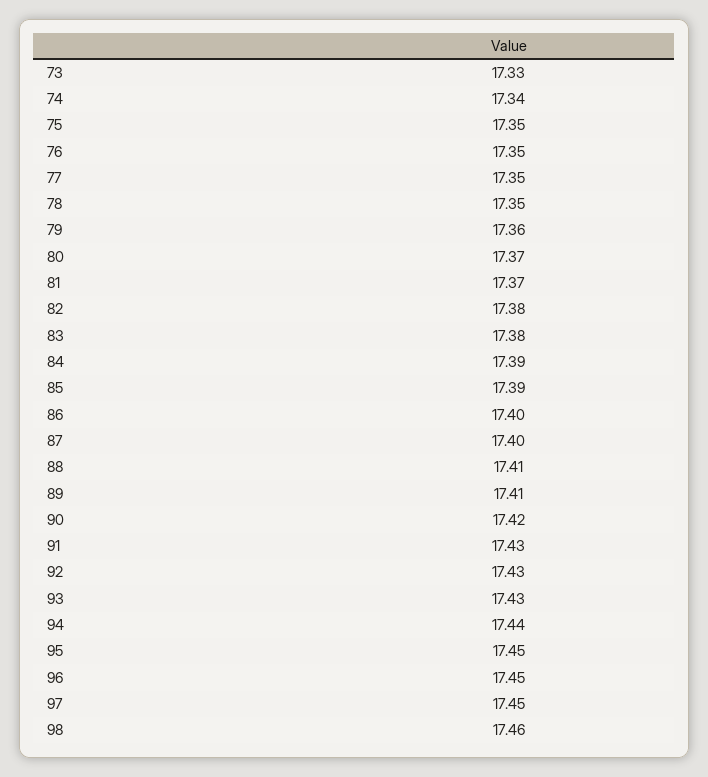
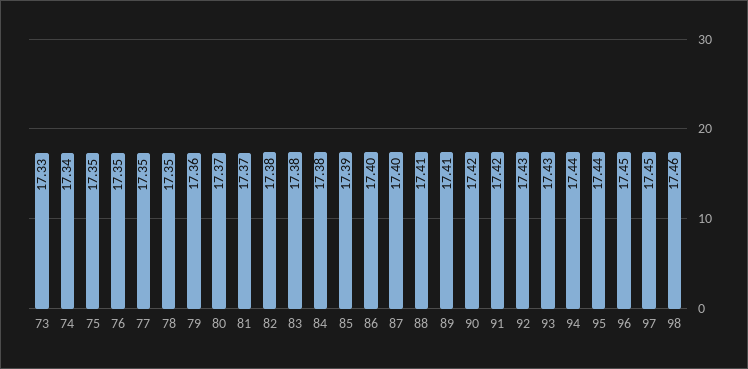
  {
    "73": 17.33,
    "74": 17.34,
    "75": 17.35,
    "76": 17.35,
    "77": 17.35,
    "78": 17.35,
    "79": 17.36,
    "80": 17.37,
    "81": 17.37,
    "82": 17.38,
    "83": 17.38,
-   "84": 17.39,
+   "84": 17.38,
    "85": 17.39,
    "86": 17.4,
    "87": 17.4,
    "88": 17.41,
    "89": 17.41,
    "90": 17.42,
-   "91": 17.43,
+   "91": 17.42,
    "92": 17.43,
    "93": 17.43,
    "94": 17.44,
-   "95": 17.45,
+   "95": 17.44,
    "96": 17.45,
    "97": 17.45,
    "98": 17.46
  }

